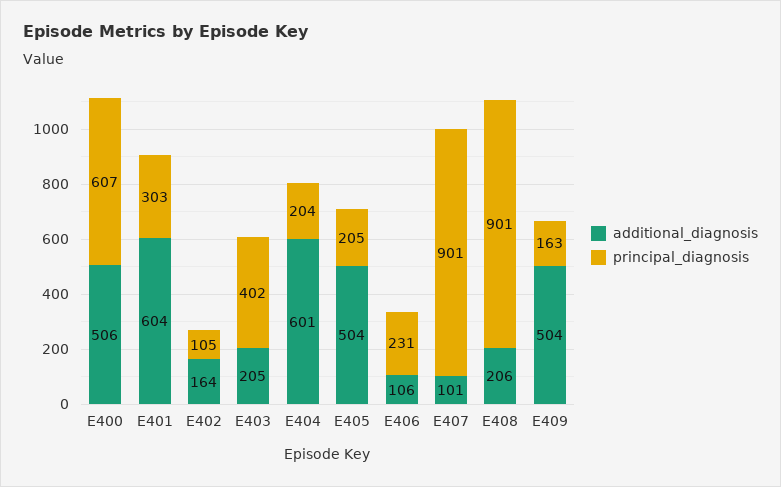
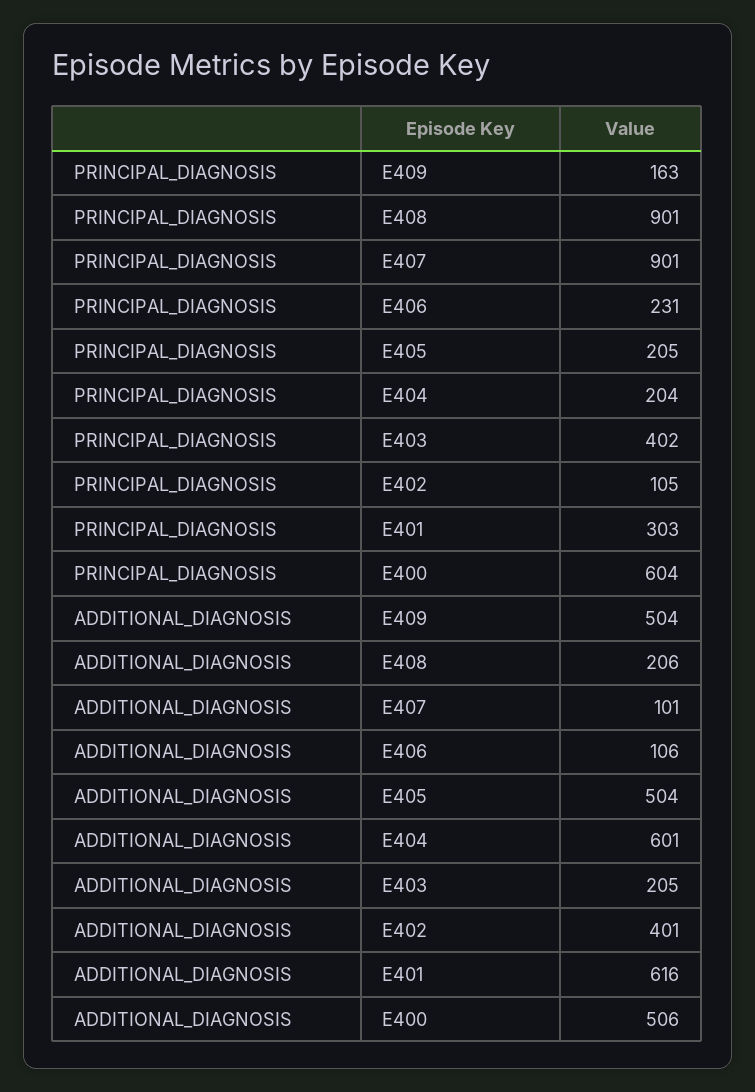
  {
    "additional_diagnosis": {
      "E400": 506,
-     "E401": 604,
+     "E401": 616,
-     "E402": 164,
+     "E402": 401,
      "E403": 205,
      "E404": 601,
      "E405": 504,
      "E406": 106,
      "E407": 101,
      "E408": 206,
      "E409": 504
    },
    "principal_diagnosis": {
-     "E400": 607,
+     "E400": 604,
      "E401": 303,
      "E402": 105,
      "E403": 402,
      "E404": 204,
      "E405": 205,
      "E406": 231,
      "E407": 901,
      "E408": 901,
      "E409": 163
    }
  }

